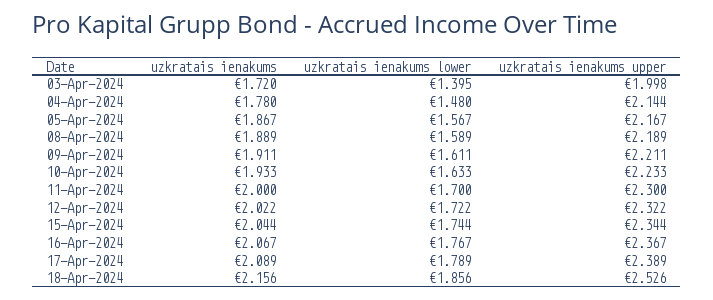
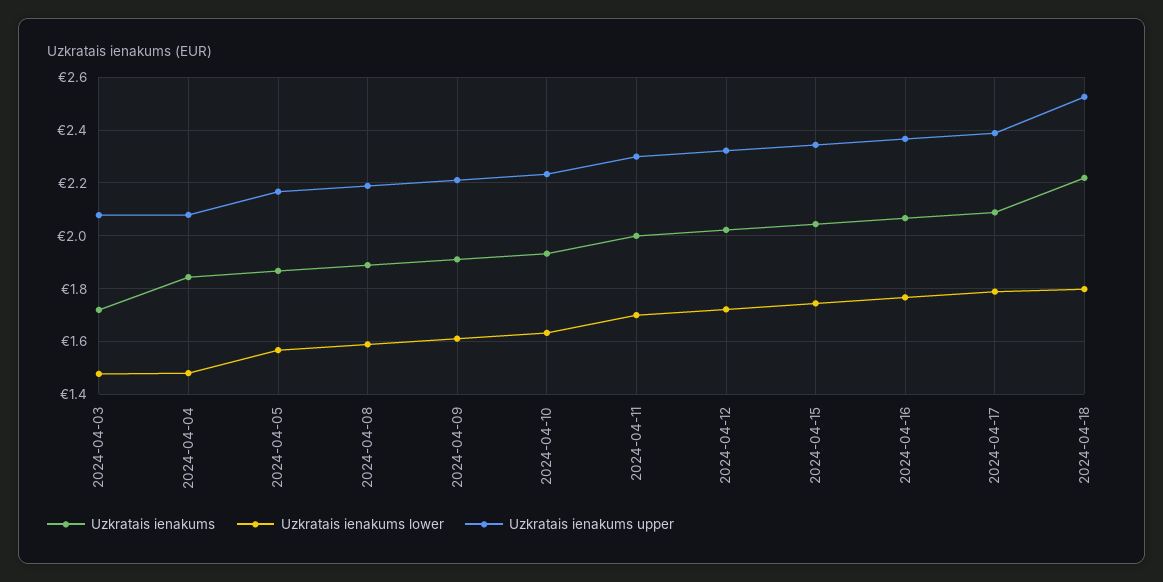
  {
    "uzkratais ienakums": {
      "03-Apr-2024": 1.72,
-     "04-Apr-2024": 1.78,
+     "04-Apr-2024": 1.85,
      "05-Apr-2024": 1.867,
      "08-Apr-2024": 1.889,
      "09-Apr-2024": 1.911,
      "10-Apr-2024": 1.933,
      "11-Apr-2024": 2,
      "12-Apr-2024": 2.022,
      "15-Apr-2024": 2.044,
      "16-Apr-2024": 2.067,
      "17-Apr-2024": 2.089,
-     "18-Apr-2024": 2.156
+     "18-Apr-2024": 2.225
    },
    "uzkratais ienakums lower": {
-     "03-Apr-2024": 1.395,
+     "03-Apr-2024": 1.475,
      "04-Apr-2024": 1.48,
      "05-Apr-2024": 1.567,
      "08-Apr-2024": 1.589,
      "09-Apr-2024": 1.611,
      "10-Apr-2024": 1.633,
      "11-Apr-2024": 1.7,
      "12-Apr-2024": 1.722,
      "15-Apr-2024": 1.744,
      "16-Apr-2024": 1.767,
      "17-Apr-2024": 1.789,
-     "18-Apr-2024": 1.856
+     "18-Apr-2024": 1.8
    },
    "uzkratais ienakums upper": {
-     "03-Apr-2024": 1.998,
+     "03-Apr-2024": 2.075,
-     "04-Apr-2024": 2.144,
+     "04-Apr-2024": 2.075,
      "05-Apr-2024": 2.167,
      "08-Apr-2024": 2.189,
      "09-Apr-2024": 2.211,
      "10-Apr-2024": 2.233,
      "11-Apr-2024": 2.3,
      "12-Apr-2024": 2.322,
      "15-Apr-2024": 2.344,
      "16-Apr-2024": 2.367,
      "17-Apr-2024": 2.389,
      "18-Apr-2024": 2.526
    }
  }

